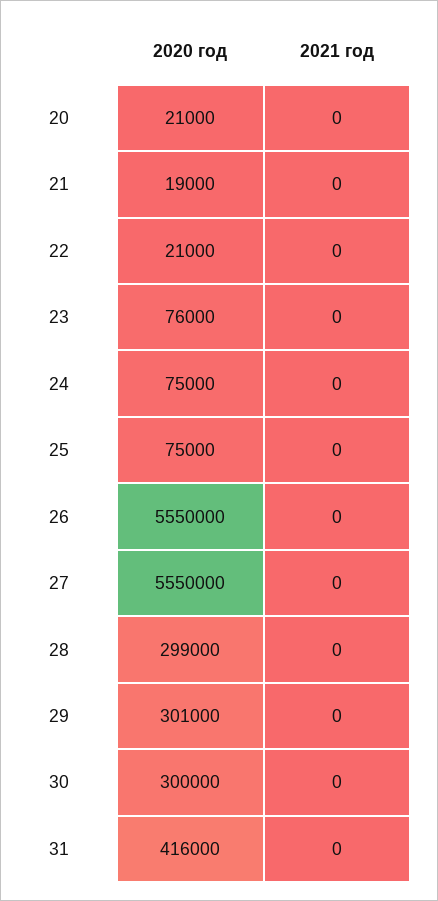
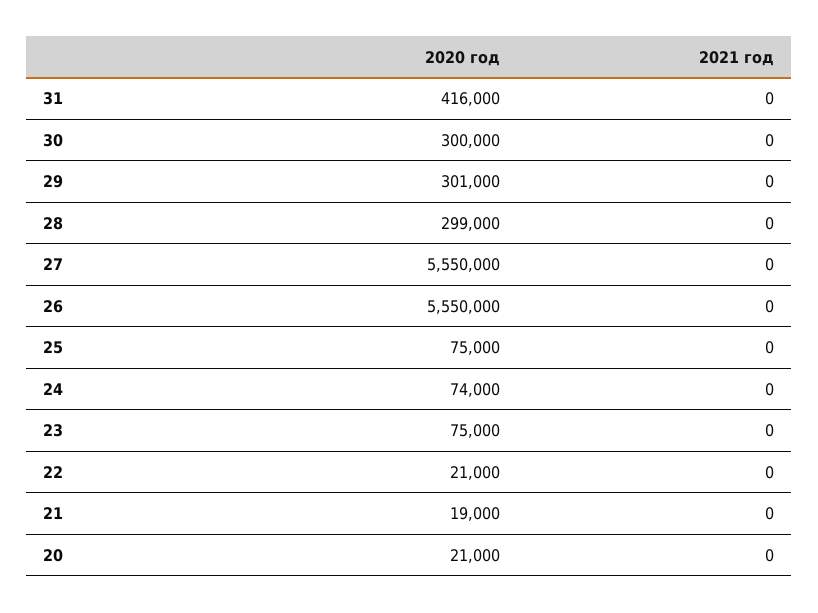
  {
    "2020 год": {
      "20": 21000,
      "21": 19000,
      "22": 21000,
-     "23": 76000,
+     "23": 75000,
-     "24": 75000,
+     "24": 74000,
      "25": 75000,
      "26": 5550000,
      "27": 5550000,
      "28": 299000,
      "29": 301000,
      "30": 300000,
      "31": 416000
    },
    "2021 год": {
      "20": 0,
      "21": 0,
      "22": 0,
      "23": 0,
      "24": 0,
      "25": 0,
      "26": 0,
      "27": 0,
      "28": 0,
      "29": 0,
      "30": 0,
      "31": 0
    }
  }

